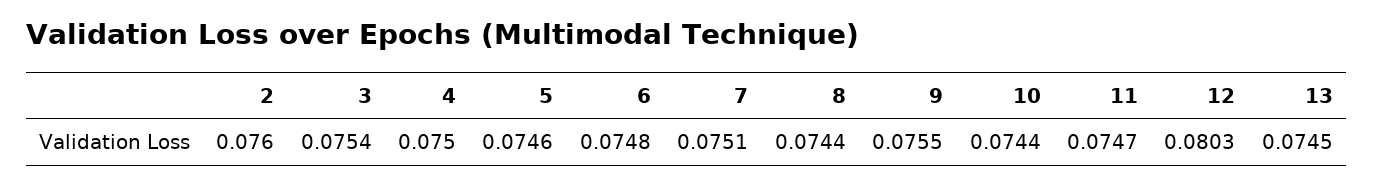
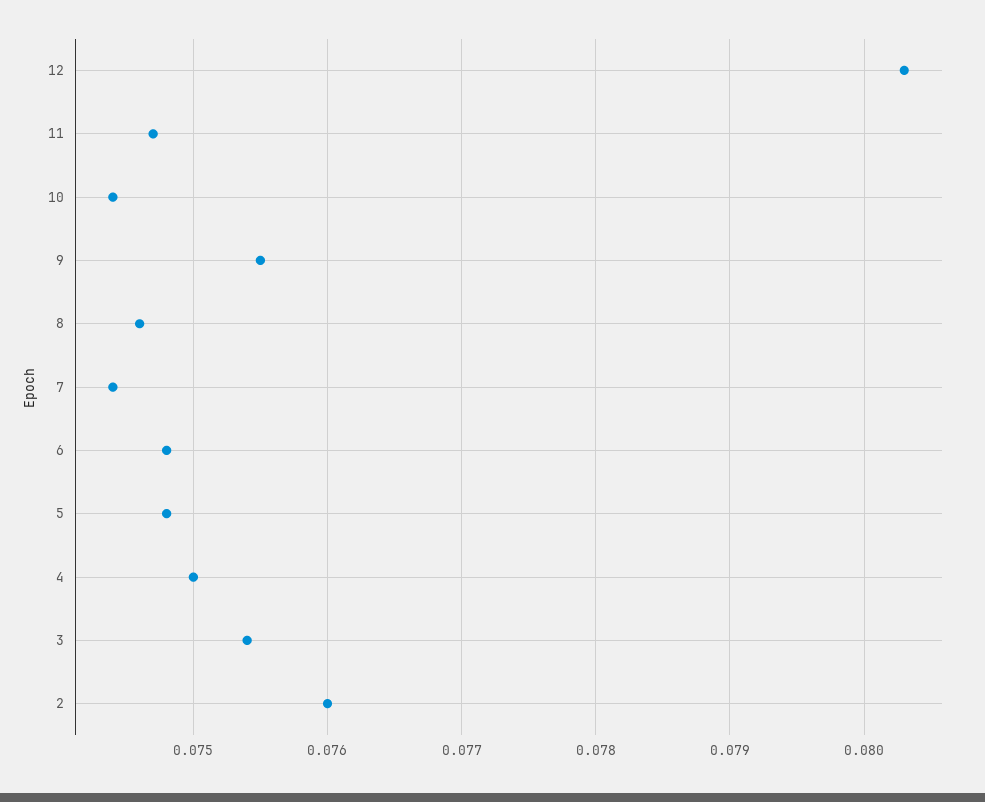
  {
    "2": 0.076,
    "3": 0.0754,
    "4": 0.075,
-   "5": 0.0746,
+   "5": 0.0748,
    "6": 0.0748,
-   "7": 0.0751,
+   "7": 0.0744,
-   "8": 0.0744,
+   "8": 0.0746,
    "9": 0.0755,
    "10": 0.0744,
    "11": 0.0747,
-   "12": 0.0803,
+   "12": 0.0803
-   "13": 0.0745
  }

